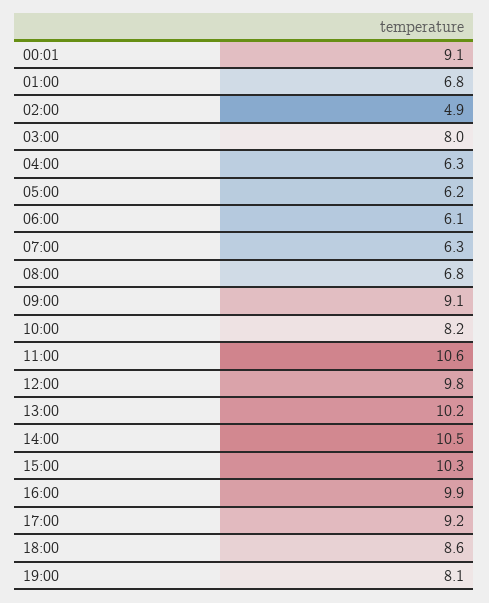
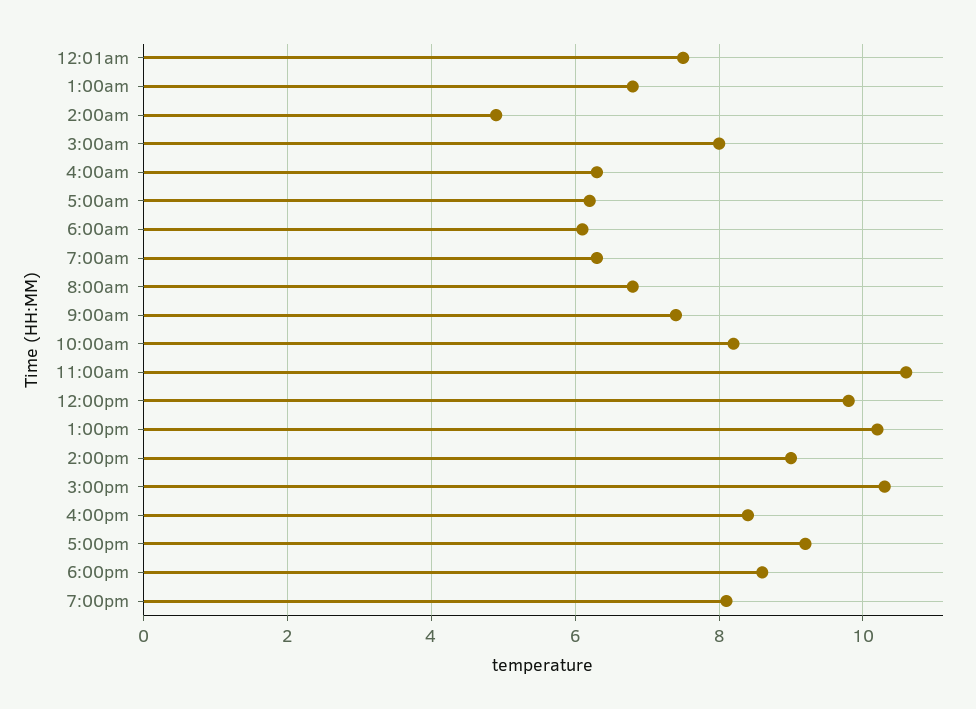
  {
-   "00:01": 9.1,
+   "00:01": 7.5,
    "01:00": 6.8,
    "02:00": 4.9,
    "03:00": 8,
    "04:00": 6.3,
    "05:00": 6.2,
    "06:00": 6.1,
    "07:00": 6.3,
    "08:00": 6.8,
-   "09:00": 9.1,
+   "09:00": 7.5,
    "10:00": 8.2,
    "11:00": 10.6,
    "12:00": 9.8,
    "13:00": 10.2,
-   "14:00": 10.5,
+   "14:00": 9,
    "15:00": 10.3,
-   "16:00": 9.9,
+   "16:00": 8.5,
    "17:00": 9.2,
    "18:00": 8.6,
    "19:00": 8.1
  }

